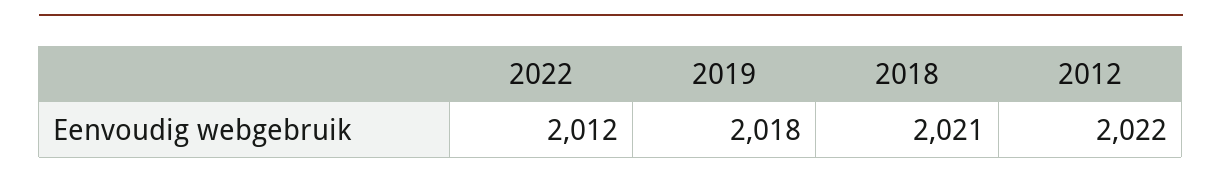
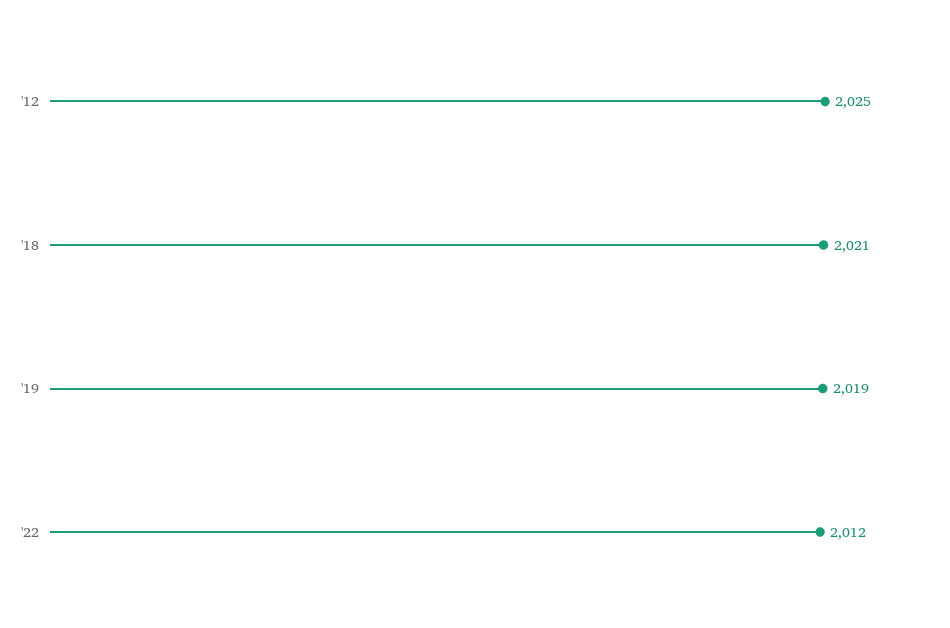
  {
    "2022": 2012,
-   "2019": 2018,
+   "2019": 2019,
    "2018": 2021,
-   "2012": 2022
+   "2012": 2025
  }

